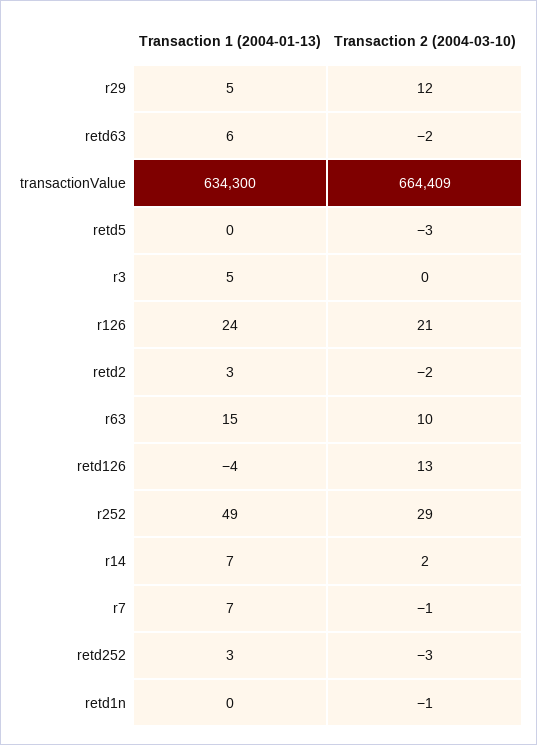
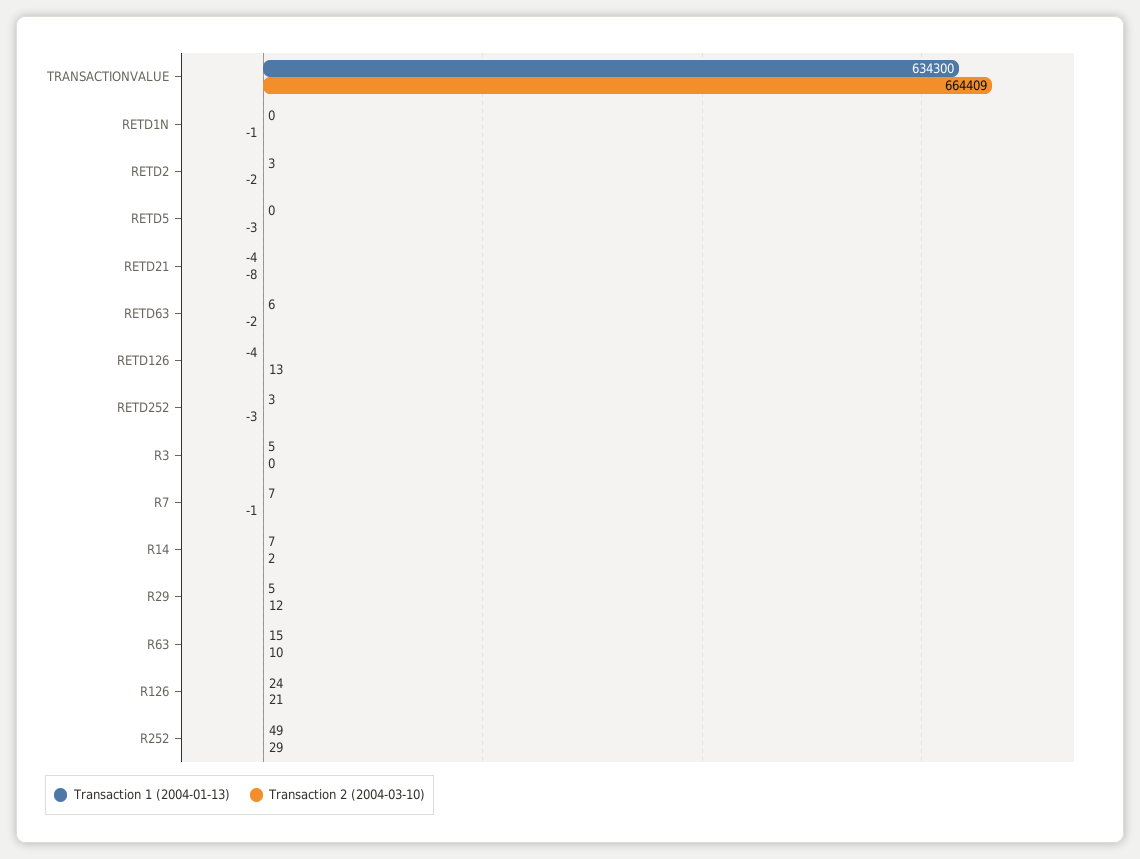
  {
    "Transaction 1 (2004-01-13)": {
      "r29": 5,
      "retd63": 6,
      "transactionValue": 634300,
      "retd5": 0,
      "r3": 5,
      "r126": 24,
      "retd2": 3,
      "r63": 15,
      "retd126": -4,
      "r252": 49,
      "r14": 7,
      "r7": 7,
      "retd252": 3,
-     "retd1n": 0
+     "retd1n": 0,
+     "RETD21": -4
    },
    "Transaction 2 (2004-03-10)": {
      "r29": 12,
      "retd63": -2,
      "transactionValue": 664409,
      "retd5": -3,
      "r3": 0,
      "r126": 21,
      "retd2": -2,
      "r63": 10,
      "retd126": 13,
      "r252": 29,
      "r14": 2,
      "r7": -1,
      "retd252": -3,
-     "retd1n": -1
+     "retd1n": -1,
+     "RETD21": -8
    }
  }

